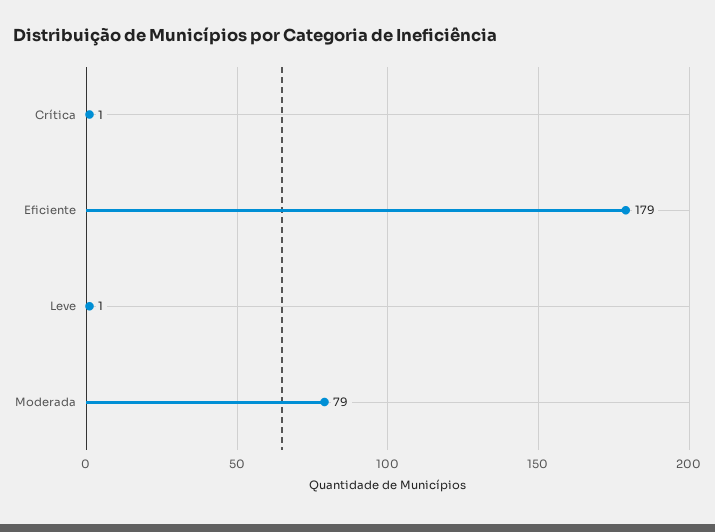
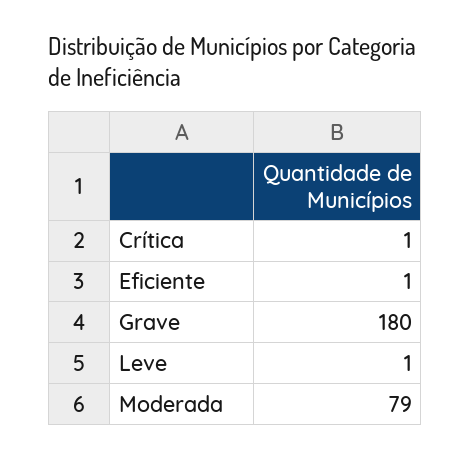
  {
    "Crítica": 1,
-   "Eficiente": 179,
+   "Eficiente": 1,
    "Leve": 1,
-   "Moderada": 79
+   "Moderada": 79,
+   "Grave": 180
  }

